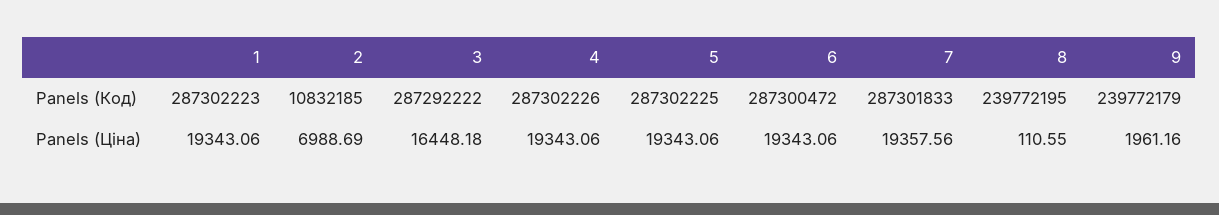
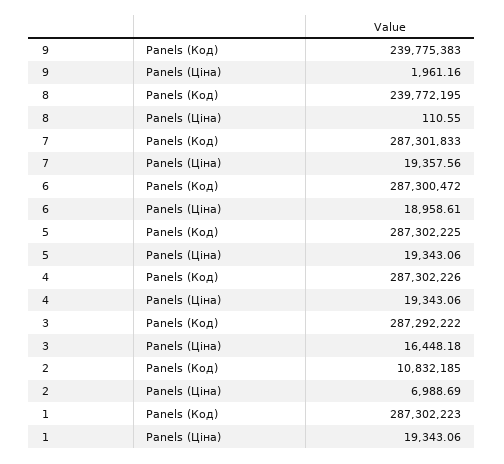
  {
    "1": {
      "Panels (Код)": 287302223,
      "Panels (Ціна)": 19343.06
    },
    "2": {
      "Panels (Код)": 10832185,
      "Panels (Ціна)": 6988.69
    },
    "3": {
      "Panels (Код)": 287292222,
      "Panels (Ціна)": 16448.18
    },
    "4": {
      "Panels (Код)": 287302226,
      "Panels (Ціна)": 19343.06
    },
    "5": {
      "Panels (Код)": 287302225,
      "Panels (Ціна)": 19343.06
    },
    "6": {
      "Panels (Код)": 287300472,
-     "Panels (Ціна)": 19343.06
+     "Panels (Ціна)": 18958.61
    },
    "7": {
      "Panels (Код)": 287301833,
      "Panels (Ціна)": 19357.56
    },
    "8": {
      "Panels (Код)": 239772195,
      "Panels (Ціна)": 110.55
    },
    "9": {
-     "Panels (Код)": 239772179,
+     "Panels (Код)": 239775383,
      "Panels (Ціна)": 1961.16
    }
  }

